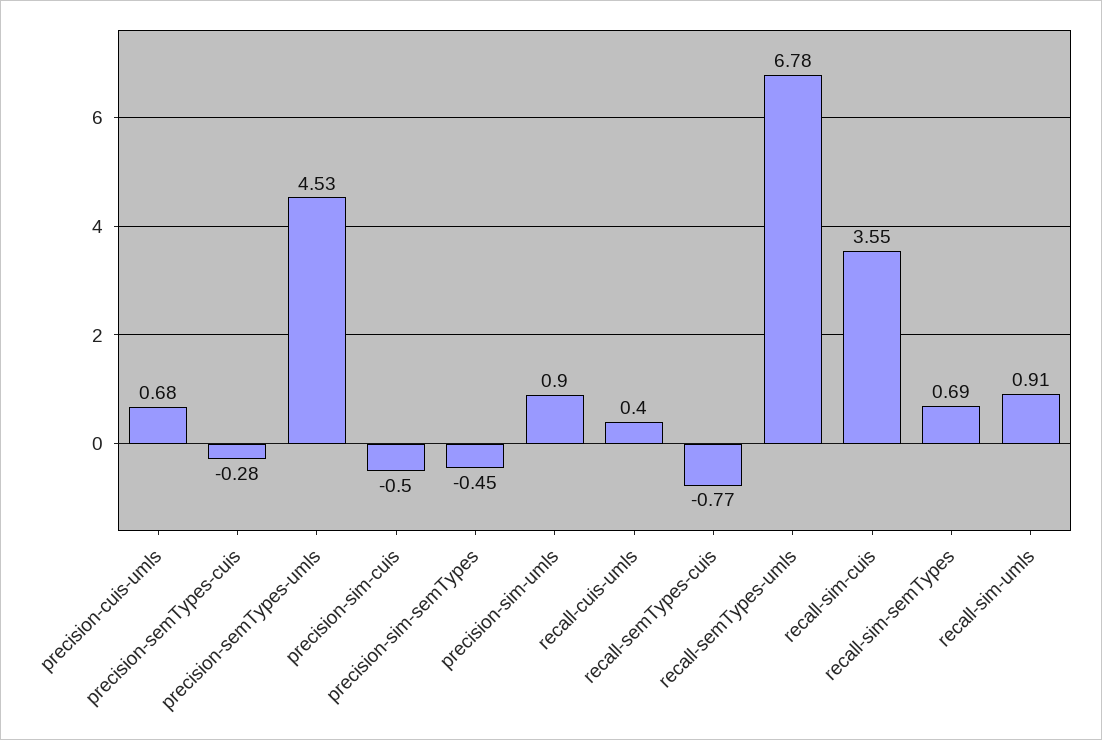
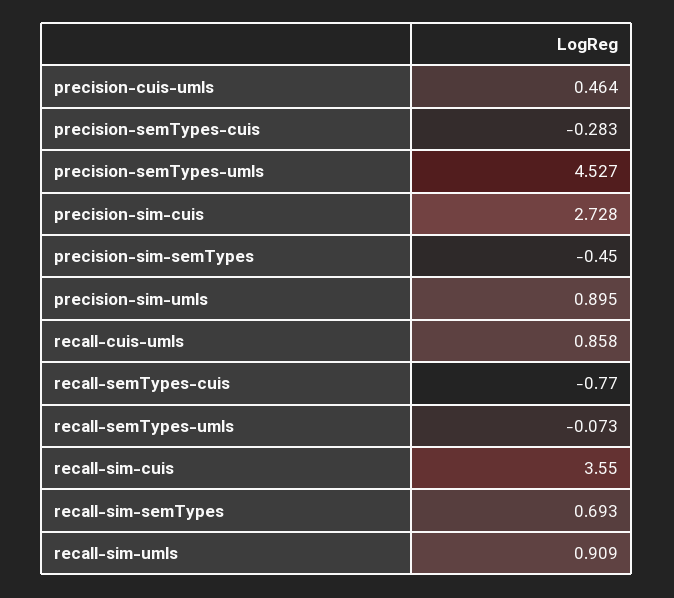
  {
-   "precision-cuis-umls": 0.68,
+   "precision-cuis-umls": 0.464,
    "precision-semTypes-cuis": -0.283,
    "precision-semTypes-umls": 4.527,
-   "precision-sim-cuis": -0.5,
+   "precision-sim-cuis": 2.728,
    "precision-sim-semTypes": -0.45,
    "precision-sim-umls": 0.895,
-   "recall-cuis-umls": 0.4,
+   "recall-cuis-umls": 0.858,
    "recall-semTypes-cuis": -0.77,
-   "recall-semTypes-umls": 6.78,
+   "recall-semTypes-umls": -0.073,
    "recall-sim-cuis": 3.55,
    "recall-sim-semTypes": 0.693,
    "recall-sim-umls": 0.909
  }

